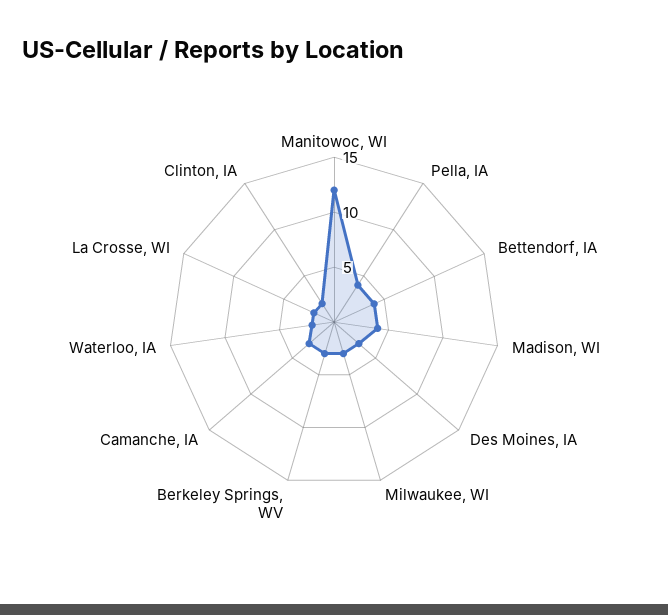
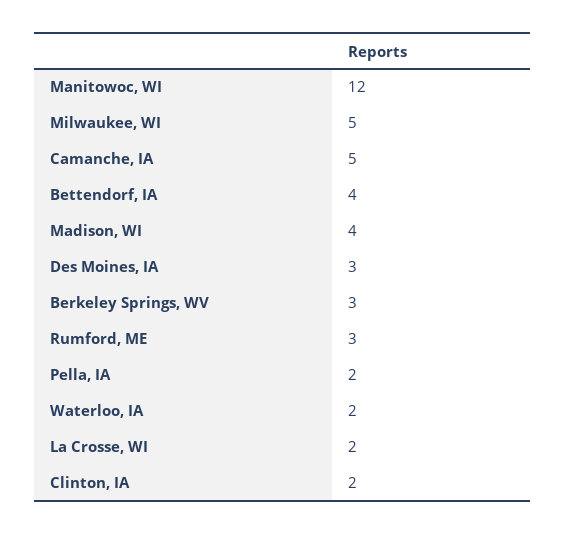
  {
    "Manitowoc, WI": 12,
-   "Pella, IA": 4,
+   "Pella, IA": 2,
    "Bettendorf, IA": 4,
    "Madison, WI": 4,
    "Des Moines, IA": 3,
-   "Milwaukee, WI": 3,
+   "Milwaukee, WI": 5,
    "Berkeley Springs, WV": 3,
-   "Camanche, IA": 3,
+   "Camanche, IA": 5,
    "Waterloo, IA": 2,
    "La Crosse, WI": 2,
-   "Clinton, IA": 2
+   "Clinton, IA": 2,
+   "Rumford, ME": 3
  }

